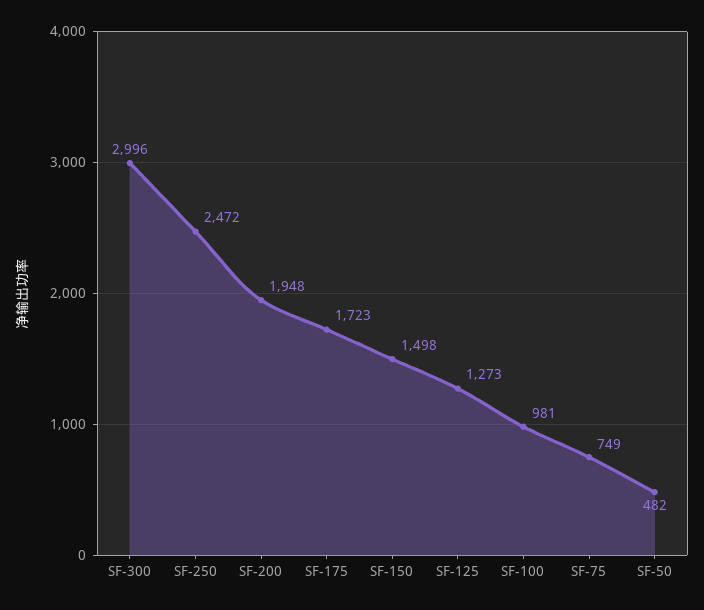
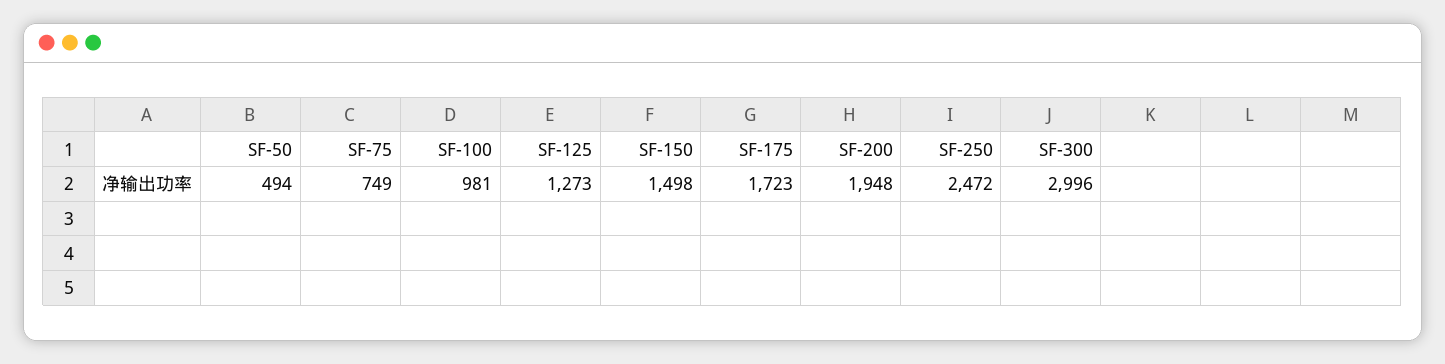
  {
    "SF-300": 2996,
    "SF-250": 2472,
    "SF-200": 1948,
    "SF-175": 1723,
    "SF-150": 1498,
    "SF-125": 1273,
    "SF-100": 981,
    "SF-75": 749,
-   "SF-50": 482
+   "SF-50": 494
  }

